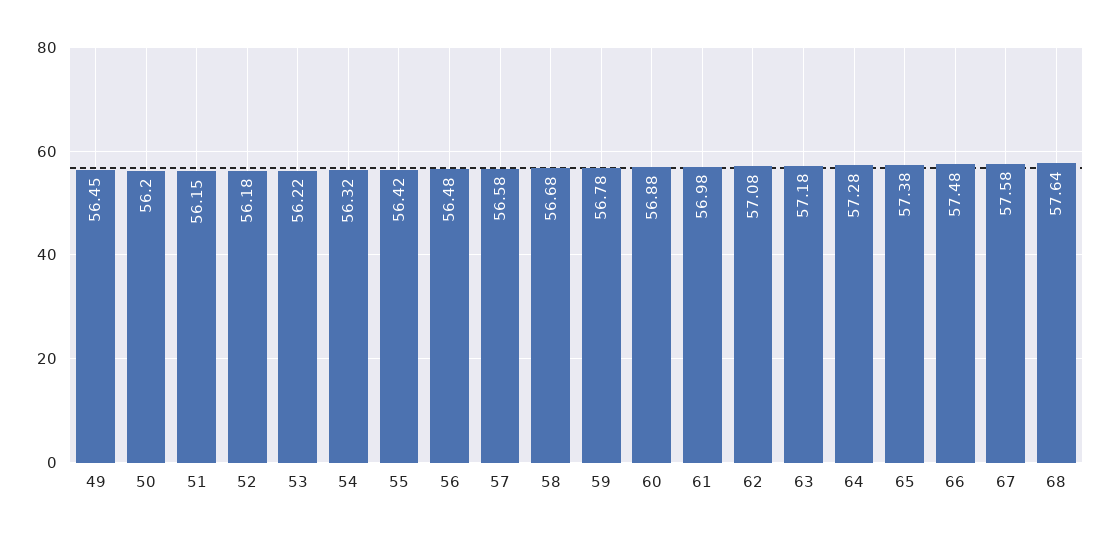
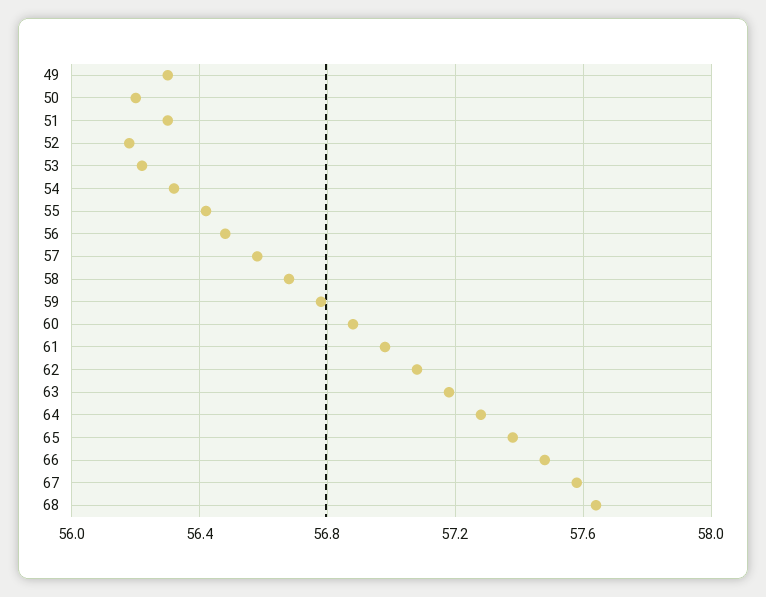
  {
-   "49": 56.45,
+   "49": 56.3,
    "50": 56.2,
-   "51": 56.15,
+   "51": 56.3,
    "52": 56.18,
    "53": 56.22,
    "54": 56.32,
    "55": 56.42,
    "56": 56.48,
    "57": 56.58,
    "58": 56.68,
    "59": 56.78,
    "60": 56.88,
    "61": 56.98,
    "62": 57.08,
    "63": 57.18,
    "64": 57.28,
    "65": 57.38,
    "66": 57.48,
    "67": 57.58,
    "68": 57.64
  }

